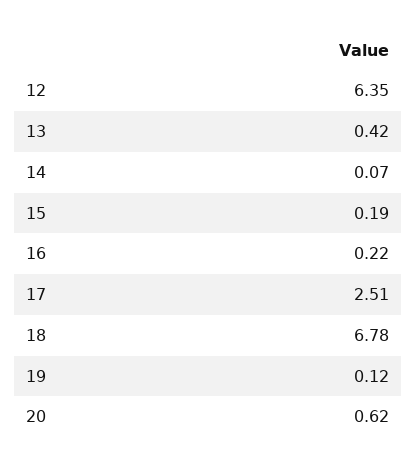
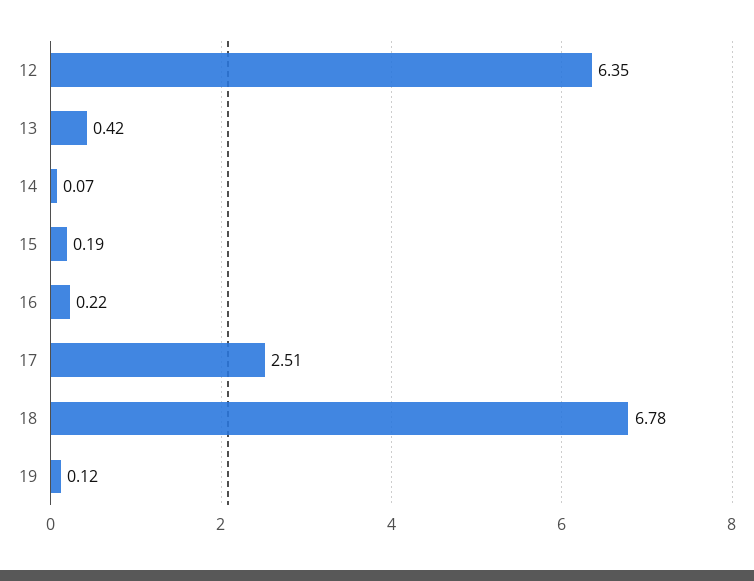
  {
    "12": 6.35,
    "13": 0.42,
    "14": 0.07,
    "15": 0.19,
    "16": 0.22,
    "17": 2.51,
    "18": 6.78,
-   "19": 0.12,
+   "19": 0.12
-   "20": 0.62
  }

